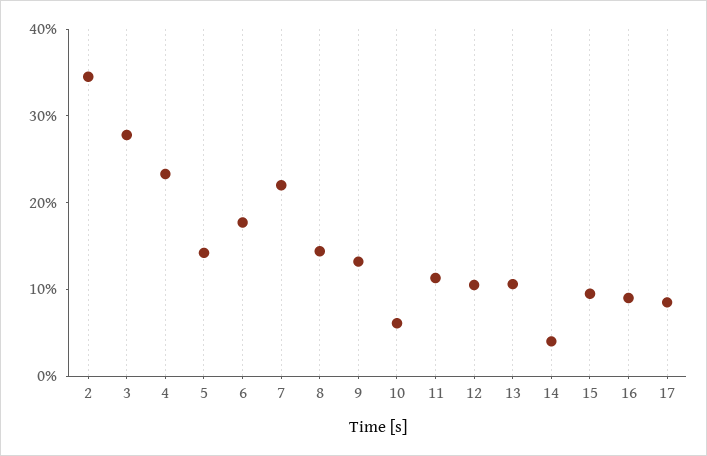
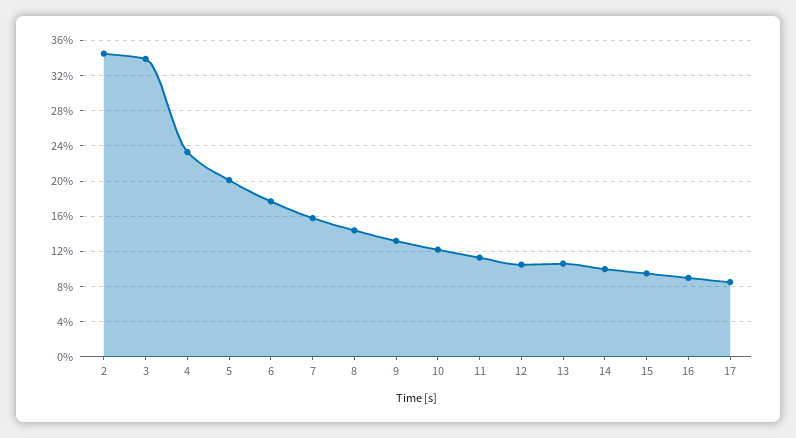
  {
    "2": 35,
-   "3": 28,
+   "3": 34,
    "4": 23,
-   "5": 14,
+   "5": 20,
    "6": 18,
-   "7": 22,
+   "7": 16,
    "8": 14,
    "9": 13,
-   "10": 6,
+   "10": 12,
    "11": 11,
    "12": 11,
    "13": 11,
-   "14": 4,
+   "14": 10,
    "15": 10,
    "16": 9,
    "17": 9
  }

